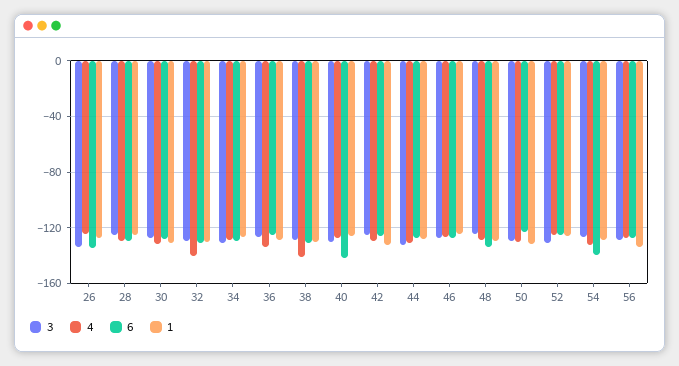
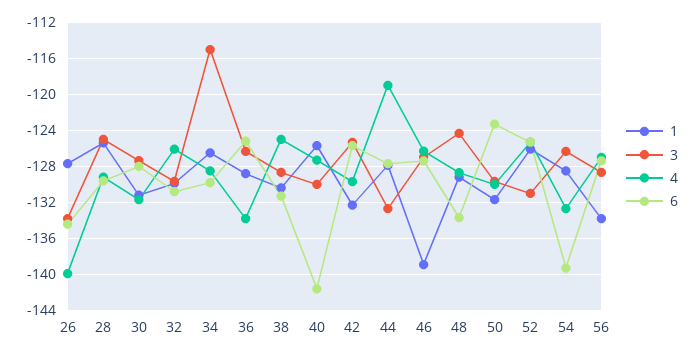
  {
    "3": {
      "26": -134,
      "28": -125,
      "30": -127,
      "32": -130,
-     "34": -130,
+     "34": -115,
      "36": -126,
      "38": -129,
      "40": -130,
      "42": -125,
      "44": -133,
      "46": -127,
      "48": -124,
      "50": -130,
      "52": -131,
      "54": -126,
      "56": -129
    },
    "4": {
-     "26": -125,
+     "26": -140,
      "28": -129,
      "30": -132,
-     "32": -140,
+     "32": -126,
      "34": -129,
      "36": -134,
-     "38": -140,
+     "38": -125,
      "40": -127,
      "42": -130,
-     "44": -130,
+     "44": -119,
      "46": -126,
      "48": -129,
      "50": -130,
      "52": -125,
      "54": -133,
      "56": -127
    },
    "6": {
      "26": -134,
      "28": -130,
      "30": -128,
      "32": -131,
      "34": -130,
      "36": -125,
      "38": -131,
      "40": -142,
      "42": -126,
      "44": -128,
      "46": -127,
      "48": -134,
      "50": -123,
      "52": -125,
      "54": -139,
      "56": -127
    },
    "1": {
      "26": -128,
      "28": -125,
      "30": -131,
      "32": -130,
      "34": -127,
      "36": -129,
      "38": -130,
      "40": -126,
      "42": -132,
      "44": -128,
-     "46": -125,
+     "46": -139,
      "48": -129,
      "50": -132,
      "52": -126,
      "54": -129,
      "56": -134
    }
  }

